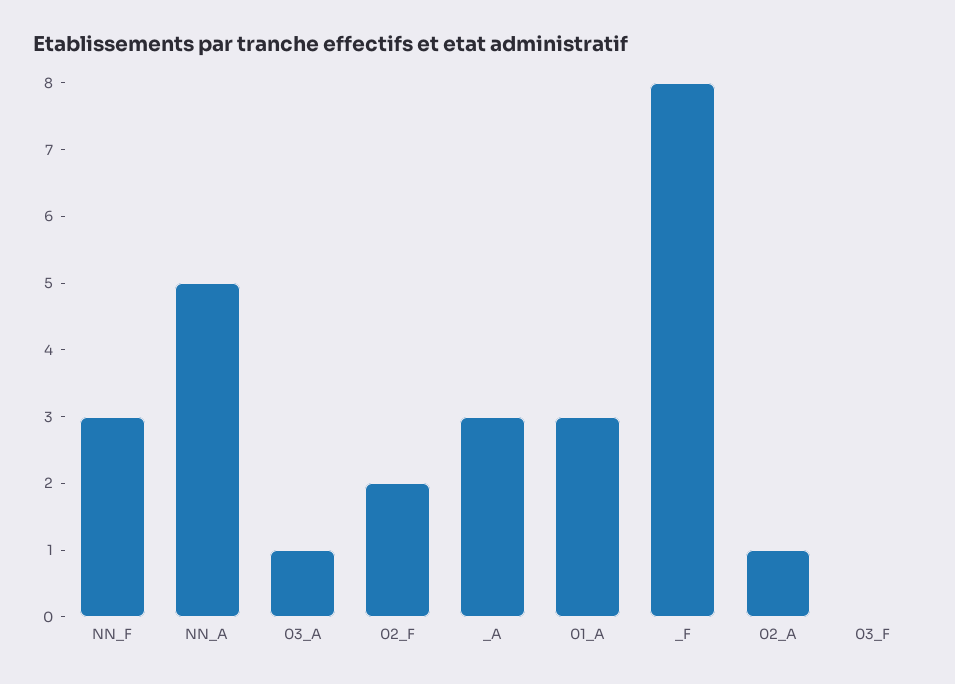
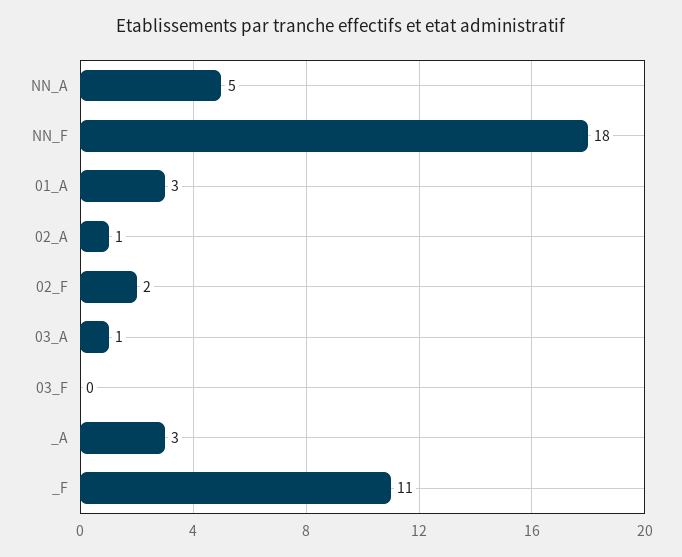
  {
-   "NN_F": 3,
+   "NN_F": 18,
    "NN_A": 5,
    "03_A": 1,
    "02_F": 2,
    "_A": 3,
    "01_A": 3,
-   "_F": 8,
+   "_F": 11,
    "02_A": 1,
    "03_F": 0
  }

